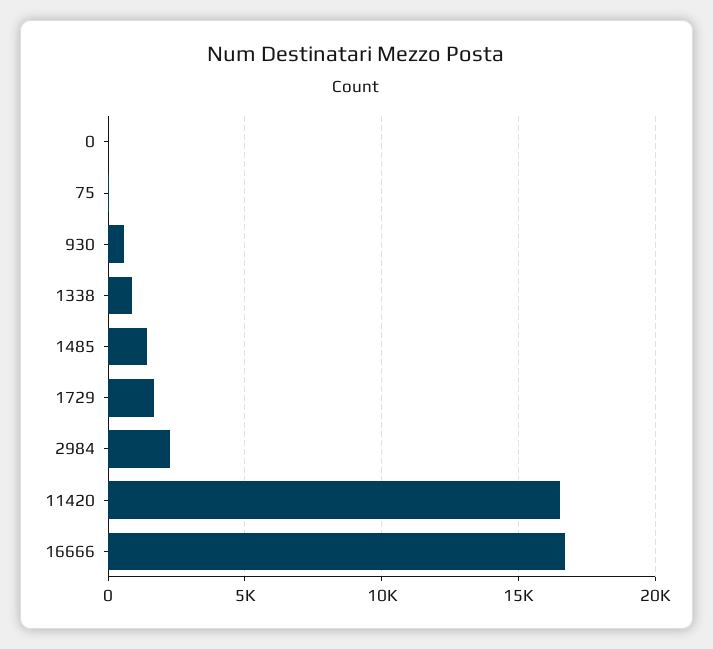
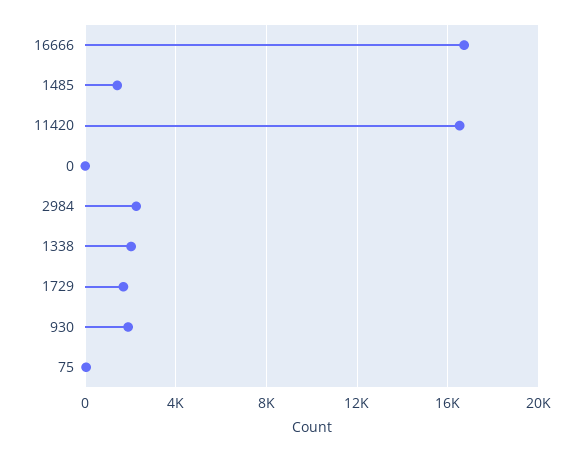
  {
    "0": 0,
    "75": 0,
-   "930": 500,
+   "930": 2000,
-   "1338": 1000,
+   "1338": 2000,
    "1485": 1500,
    "1729": 1500,
    "2984": 2500,
    "11420": 16500,
    "16666": 16500
  }

